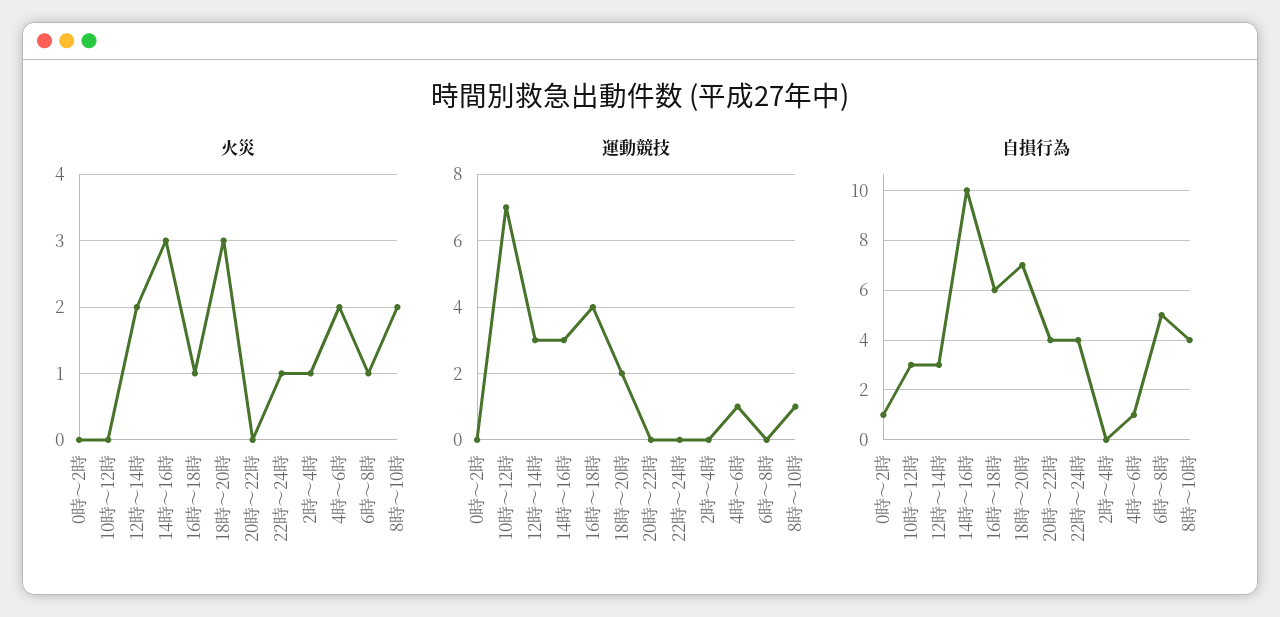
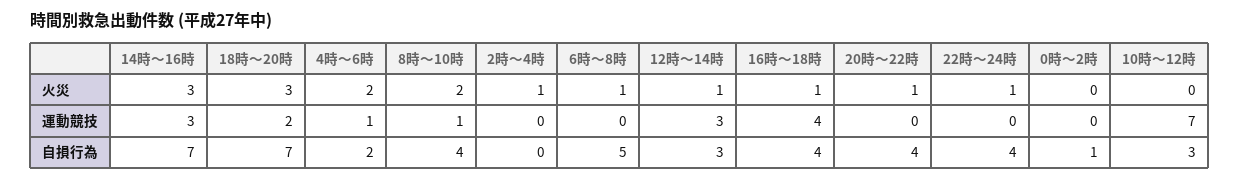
  {
    "火災": {
      "0時～2時": 0,
      "10時～12時": 0,
-     "12時～14時": 2,
+     "12時～14時": 1,
      "14時～16時": 3,
      "16時～18時": 1,
      "18時～20時": 3,
-     "20時～22時": 0,
+     "20時～22時": 1,
      "22時～24時": 1,
      "2時～4時": 1,
      "4時～6時": 2,
      "6時～8時": 1,
      "8時～10時": 2
    },
    "運動競技": {
      "0時～2時": 0,
      "10時～12時": 7,
      "12時～14時": 3,
      "14時～16時": 3,
      "16時～18時": 4,
      "18時～20時": 2,
      "20時～22時": 0,
      "22時～24時": 0,
      "2時～4時": 0,
      "4時～6時": 1,
      "6時～8時": 0,
      "8時～10時": 1
    },
    "自損行為": {
      "0時～2時": 1,
      "10時～12時": 3,
      "12時～14時": 3,
-     "14時～16時": 10,
+     "14時～16時": 7,
-     "16時～18時": 6,
+     "16時～18時": 4,
      "18時～20時": 7,
      "20時～22時": 4,
      "22時～24時": 4,
      "2時～4時": 0,
-     "4時～6時": 1,
+     "4時～6時": 2,
      "6時～8時": 5,
      "8時～10時": 4
    }
  }

